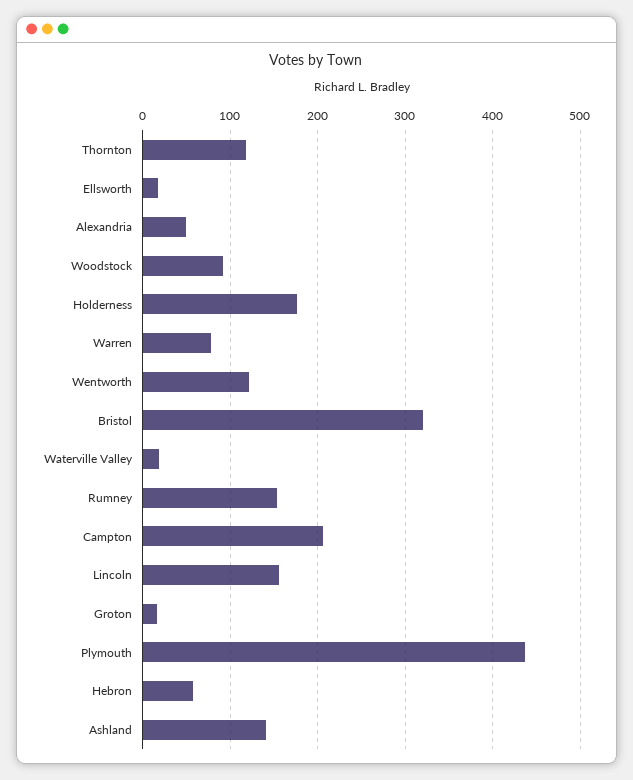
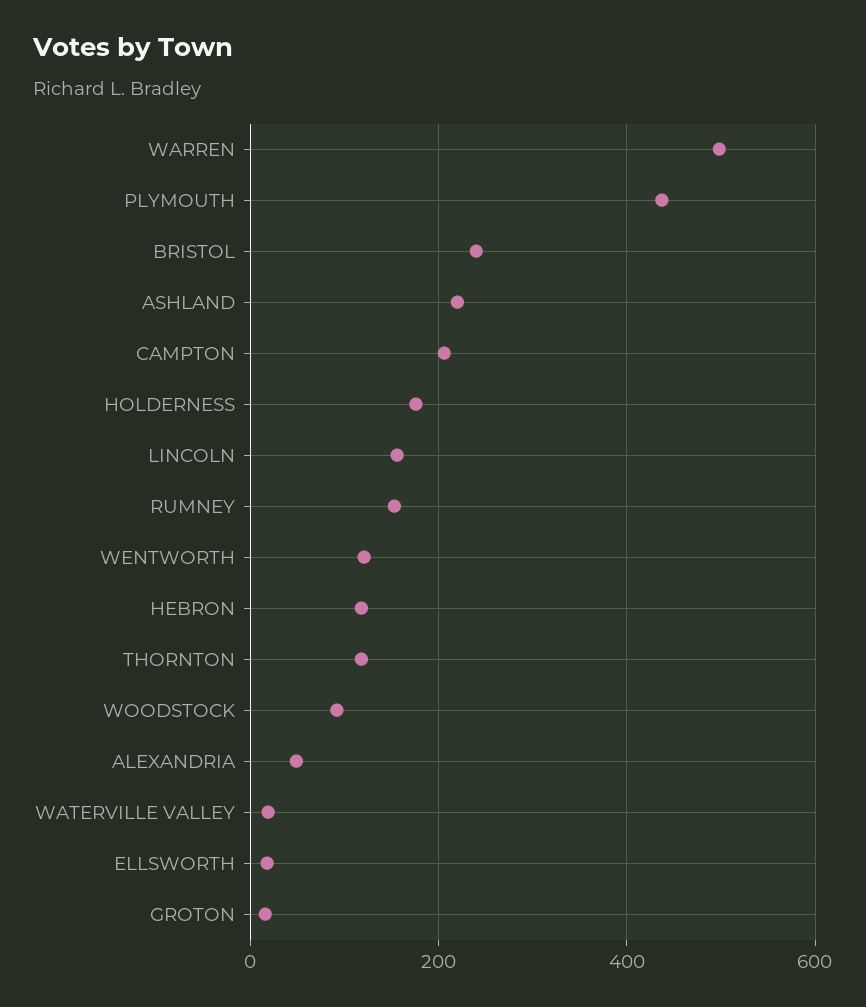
  {
    "Thornton": 120,
    "Ellsworth": 20,
    "Alexandria": 50,
    "Woodstock": 90,
    "Holderness": 180,
-   "Warren": 80,
+   "Warren": 500,
    "Wentworth": 120,
-   "Bristol": 320,
+   "Bristol": 240,
    "Waterville Valley": 20,
    "Rumney": 150,
    "Campton": 210,
    "Lincoln": 160,
    "Groton": 20,
    "Plymouth": 440,
-   "Hebron": 60,
+   "Hebron": 120,
-   "Ashland": 140
+   "Ashland": 220
  }

